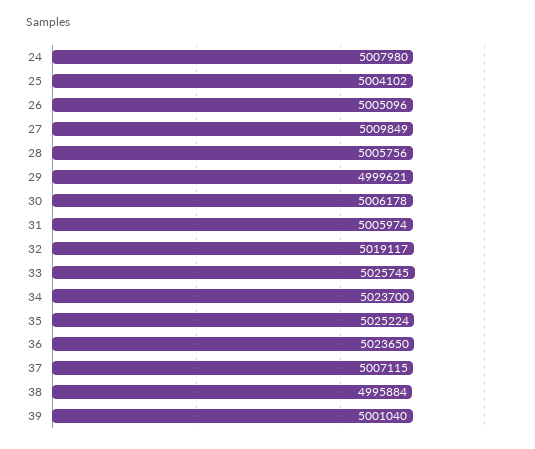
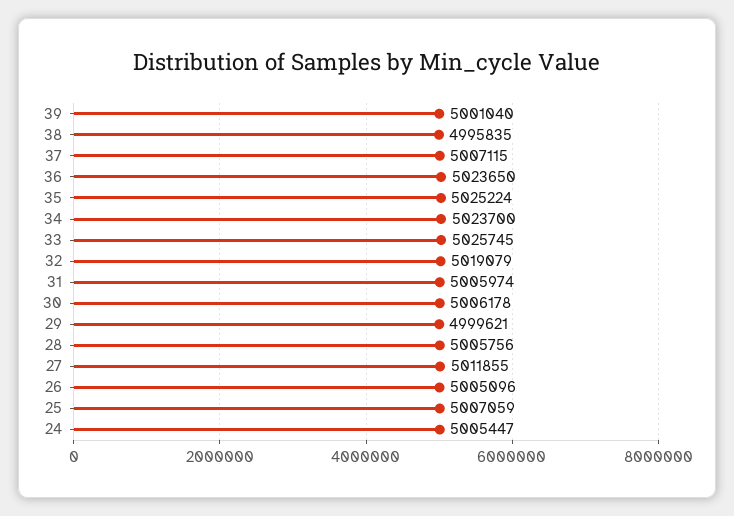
  {
-   "24": 5007980,
+   "24": 5005447,
-   "25": 5004102,
+   "25": 5007059,
    "26": 5005096,
-   "27": 5009849,
+   "27": 5011855,
    "28": 5005756,
    "29": 4999621,
    "30": 5006178,
    "31": 5005974,
-   "32": 5019117,
+   "32": 5019079,
    "33": 5025745,
    "34": 5023700,
    "35": 5025224,
    "36": 5023650,
    "37": 5007115,
-   "38": 4995884,
+   "38": 4995835,
    "39": 5001040
  }

